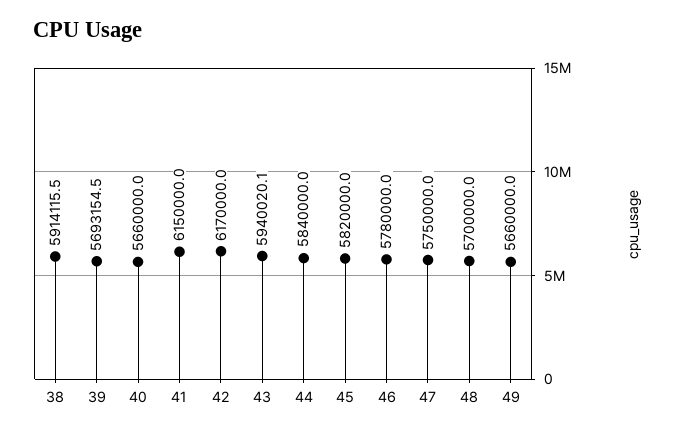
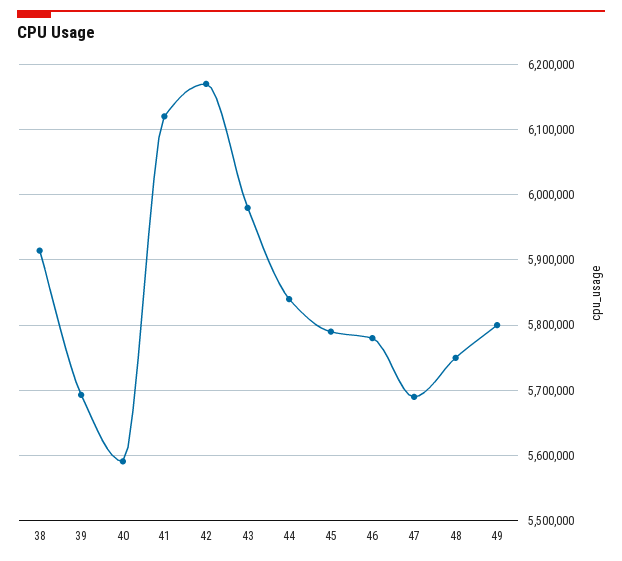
  {
    "38": 5914115.5,
    "39": 5693154.5,
-   "40": 5660000,
+   "40": 5590000,
-   "41": 6150000,
+   "41": 6120000,
    "42": 6170000,
-   "43": 5940020.1,
+   "43": 5980000,
    "44": 5840000,
-   "45": 5820000,
+   "45": 5790000,
    "46": 5780000,
-   "47": 5750000,
+   "47": 5690000,
-   "48": 5700000,
+   "48": 5750000,
-   "49": 5660000
+   "49": 5800000
  }

